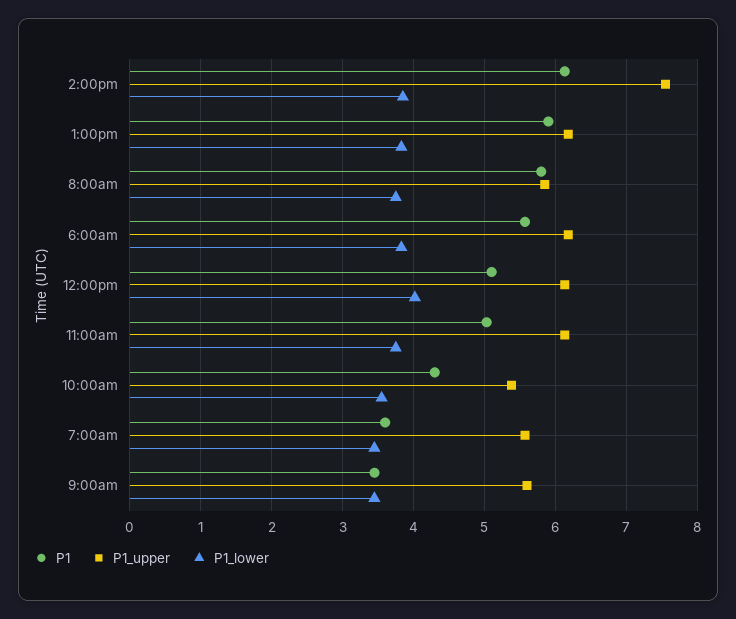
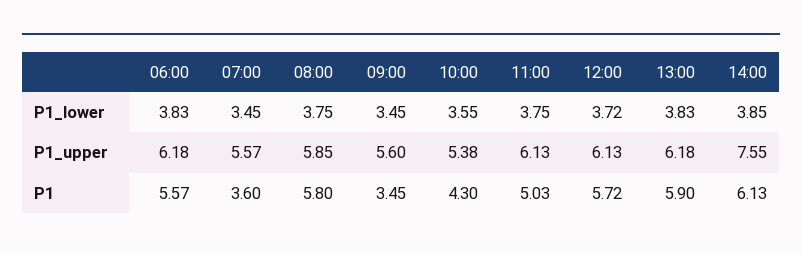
  {
    "P1": {
      "2:00pm": 6.13,
      "1:00pm": 5.9,
      "8:00am": 5.8,
      "6:00am": 5.57,
-     "12:00pm": 5.1,
+     "12:00pm": 5.72,
      "11:00am": 5.03,
      "10:00am": 4.3,
      "7:00am": 3.6,
      "9:00am": 3.45
    },
    "P1_upper": {
      "2:00pm": 7.55,
      "1:00pm": 6.18,
      "8:00am": 5.85,
      "6:00am": 6.18,
      "12:00pm": 6.13,
      "11:00am": 6.13,
      "10:00am": 5.38,
      "7:00am": 5.57,
      "9:00am": 5.6
    },
    "P1_lower": {
      "2:00pm": 3.85,
      "1:00pm": 3.83,
      "8:00am": 3.75,
      "6:00am": 3.83,
-     "12:00pm": 4,
+     "12:00pm": 3.72,
      "11:00am": 3.75,
      "10:00am": 3.55,
      "7:00am": 3.45,
      "9:00am": 3.45
    }
  }

